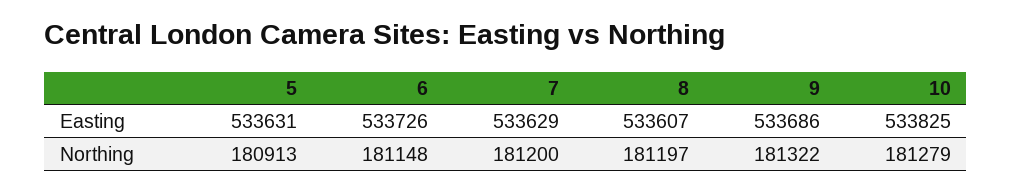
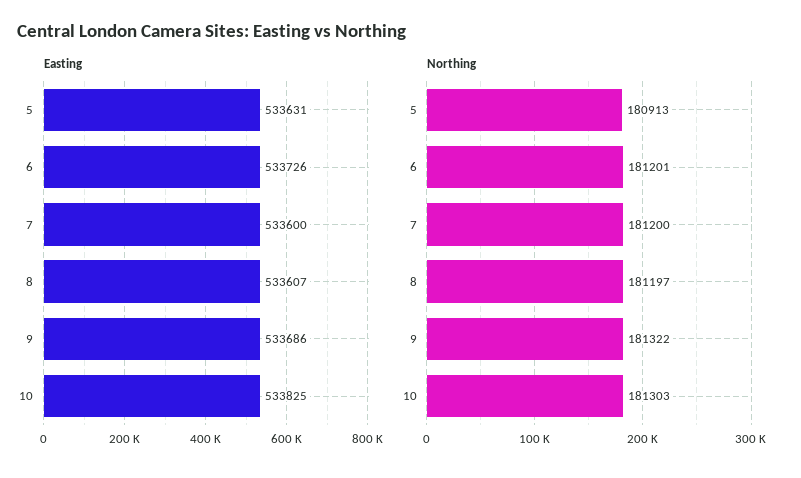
  {
    "Easting": {
      "5": 533631,
      "6": 533726,
-     "7": 533629,
+     "7": 533600,
      "8": 533607,
      "9": 533686,
      "10": 533825
    },
    "Northing": {
      "5": 180913,
-     "6": 181148,
+     "6": 181201,
      "7": 181200,
      "8": 181197,
      "9": 181322,
-     "10": 181279
+     "10": 181303
    }
  }

